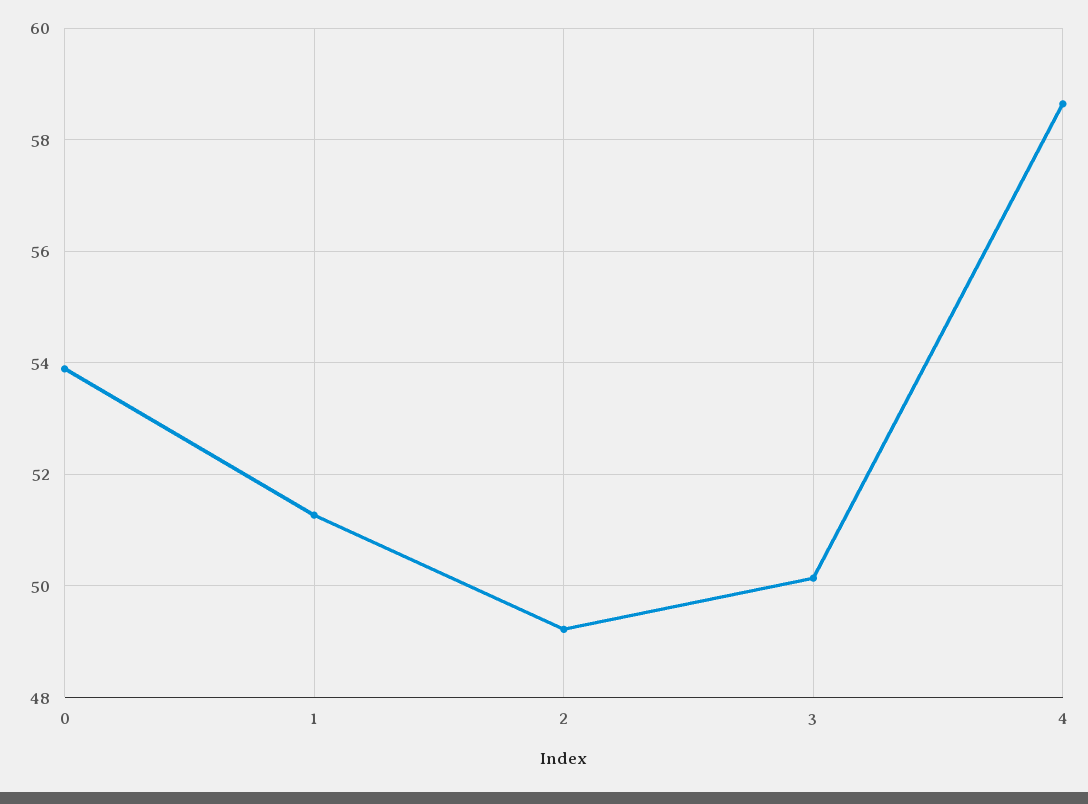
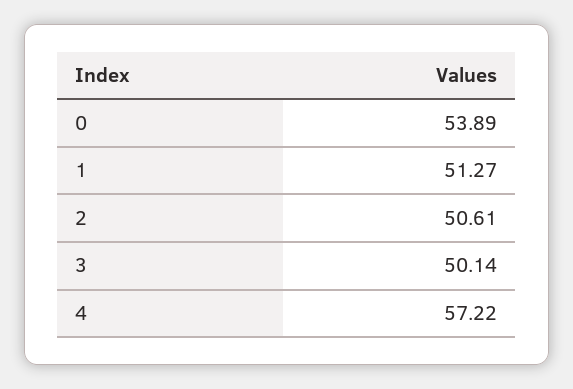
  {
    "0": 53.89,
    "1": 51.27,
-   "2": 49.2,
+   "2": 50.61,
    "3": 50.14,
-   "4": 58.6
+   "4": 57.22
  }

